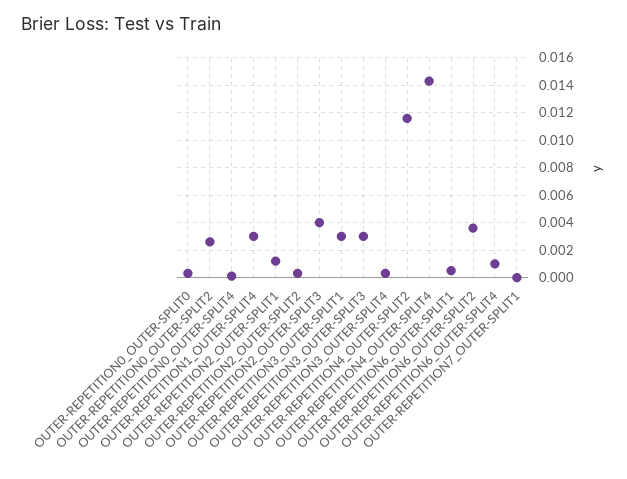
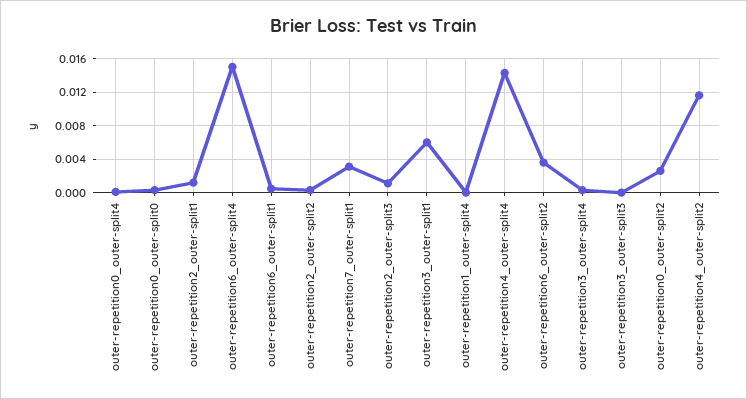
  {
    "OUTER-REPETITION0_OUTER-SPLIT0": 0.0005,
    "OUTER-REPETITION0_OUTER-SPLIT2": 0.0025,
    "OUTER-REPETITION0_OUTER-SPLIT4": 0,
-   "OUTER-REPETITION1_OUTER-SPLIT4": 0.003,
+   "OUTER-REPETITION1_OUTER-SPLIT4": 0,
    "OUTER-REPETITION2_OUTER-SPLIT1": 0.001,
    "OUTER-REPETITION2_OUTER-SPLIT2": 0.0005,
-   "OUTER-REPETITION2_OUTER-SPLIT3": 0.004,
+   "OUTER-REPETITION2_OUTER-SPLIT3": 0.001,
-   "OUTER-REPETITION3_OUTER-SPLIT1": 0.003,
+   "OUTER-REPETITION3_OUTER-SPLIT1": 0.006,
-   "OUTER-REPETITION3_OUTER-SPLIT3": 0.003,
+   "OUTER-REPETITION3_OUTER-SPLIT3": 0,
    "OUTER-REPETITION3_OUTER-SPLIT4": 0.0005,
    "OUTER-REPETITION4_OUTER-SPLIT2": 0.0115,
    "OUTER-REPETITION4_OUTER-SPLIT4": 0.0145,
    "OUTER-REPETITION6_OUTER-SPLIT1": 0.0005,
    "OUTER-REPETITION6_OUTER-SPLIT2": 0.0035,
-   "OUTER-REPETITION6_OUTER-SPLIT4": 0.001,
+   "OUTER-REPETITION6_OUTER-SPLIT4": 0.015,
-   "OUTER-REPETITION7_OUTER-SPLIT1": 0
+   "OUTER-REPETITION7_OUTER-SPLIT1": 0.003
  }

